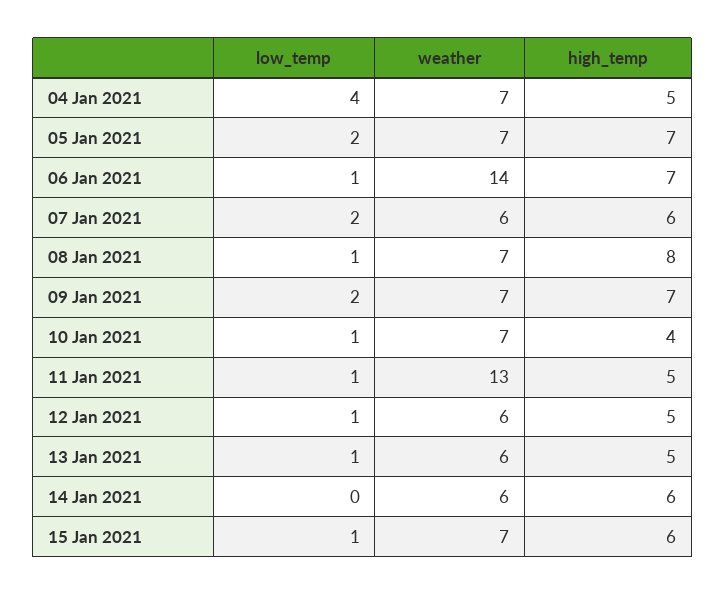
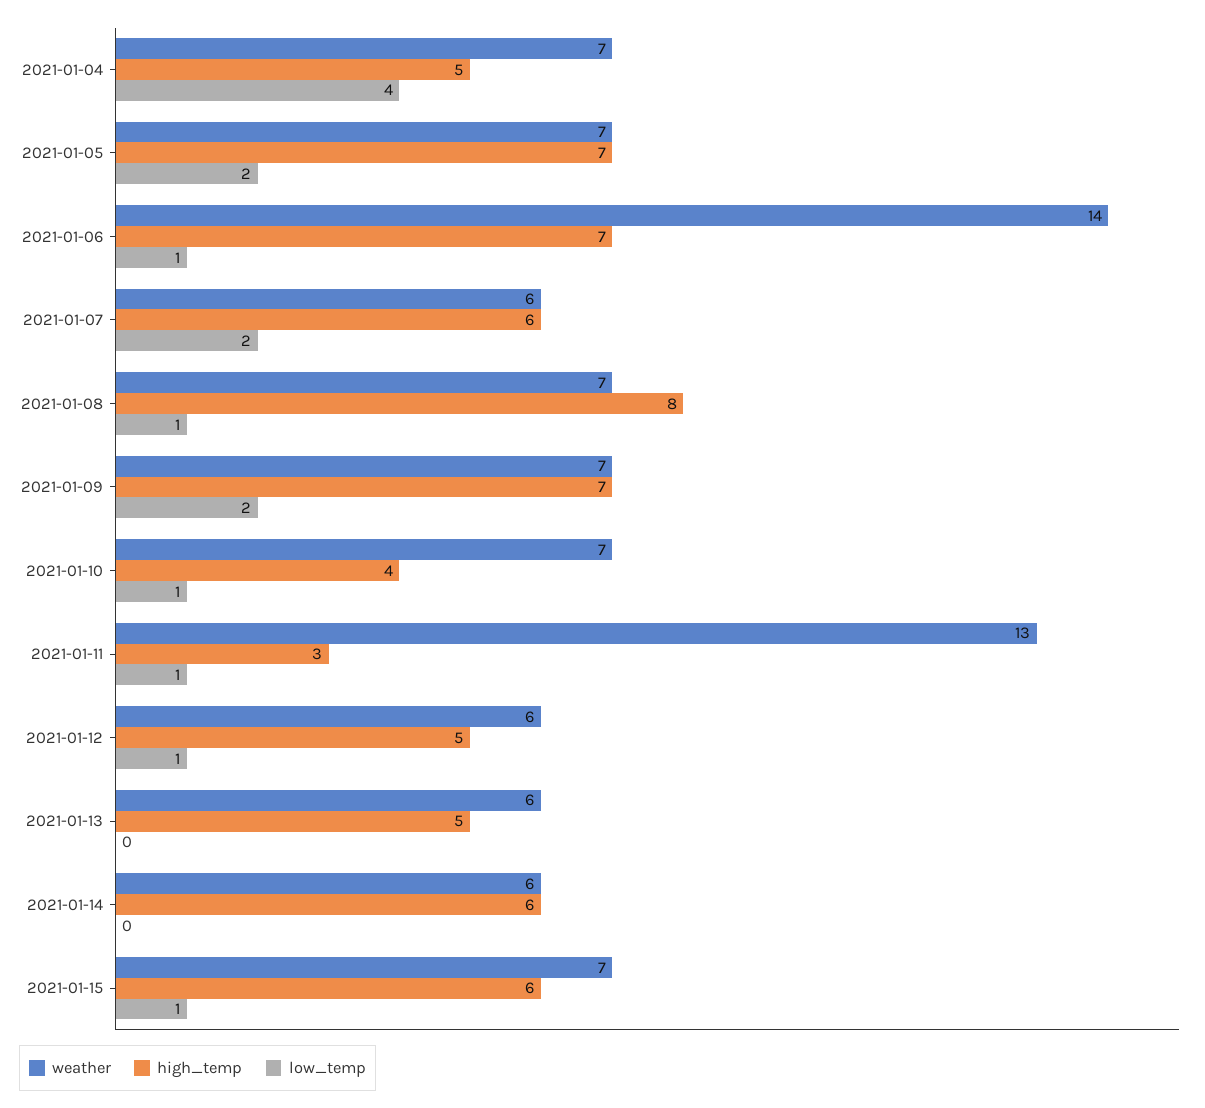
  {
    "low_temp": {
      "04 Jan 2021": 4,
      "05 Jan 2021": 2,
      "06 Jan 2021": 1,
      "07 Jan 2021": 2,
      "08 Jan 2021": 1,
      "09 Jan 2021": 2,
      "10 Jan 2021": 1,
      "11 Jan 2021": 1,
      "12 Jan 2021": 1,
-     "13 Jan 2021": 1,
+     "13 Jan 2021": 0,
      "14 Jan 2021": 0,
      "15 Jan 2021": 1
    },
    "weather": {
      "04 Jan 2021": 7,
      "05 Jan 2021": 7,
      "06 Jan 2021": 14,
      "07 Jan 2021": 6,
      "08 Jan 2021": 7,
      "09 Jan 2021": 7,
      "10 Jan 2021": 7,
      "11 Jan 2021": 13,
      "12 Jan 2021": 6,
      "13 Jan 2021": 6,
      "14 Jan 2021": 6,
      "15 Jan 2021": 7
    },
    "high_temp": {
      "04 Jan 2021": 5,
      "05 Jan 2021": 7,
      "06 Jan 2021": 7,
      "07 Jan 2021": 6,
      "08 Jan 2021": 8,
      "09 Jan 2021": 7,
      "10 Jan 2021": 4,
-     "11 Jan 2021": 5,
+     "11 Jan 2021": 3,
      "12 Jan 2021": 5,
      "13 Jan 2021": 5,
      "14 Jan 2021": 6,
      "15 Jan 2021": 6
    }
  }

